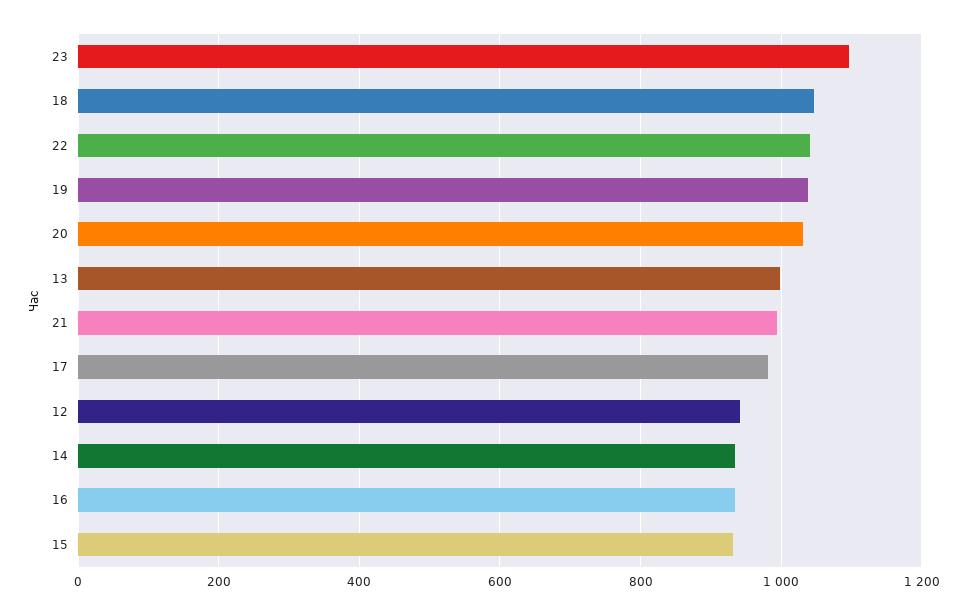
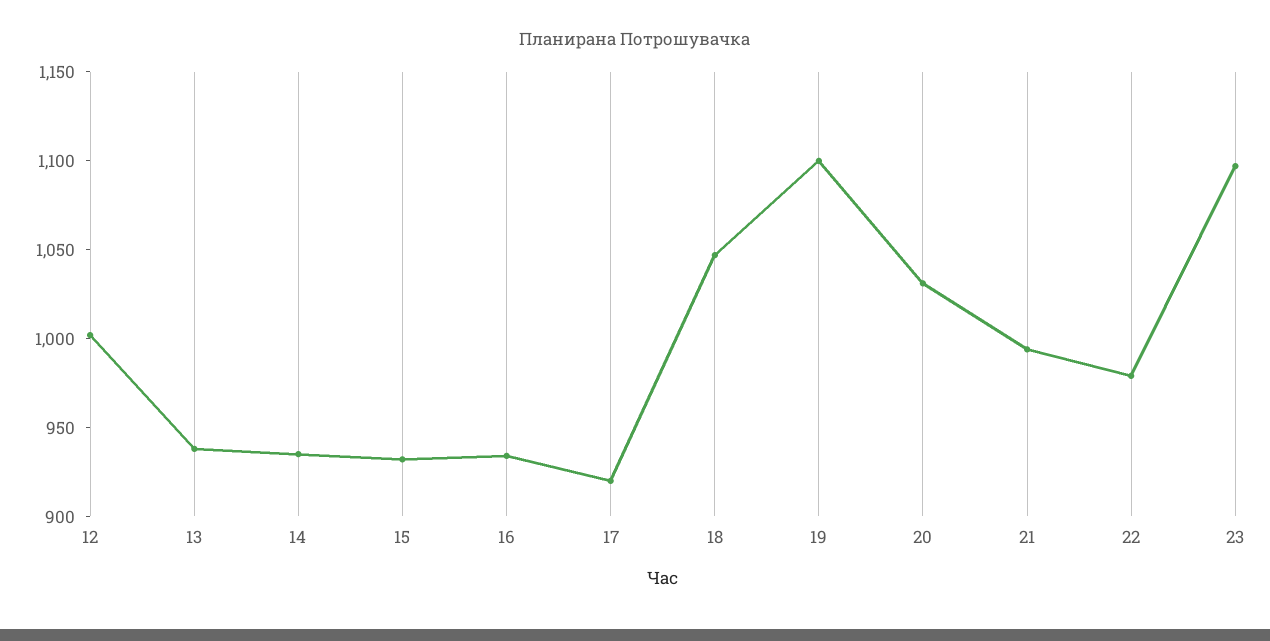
  {
    "23": 1100,
    "18": 1050,
-   "22": 1040,
+   "22": 980,
-   "19": 1040,
+   "19": 1100,
    "20": 1030,
-   "13": 1000,
+   "13": 940,
    "21": 990,
-   "17": 980,
+   "17": 920,
-   "12": 940,
+   "12": 1000,
    "14": 940,
    "16": 930,
    "15": 930
  }

